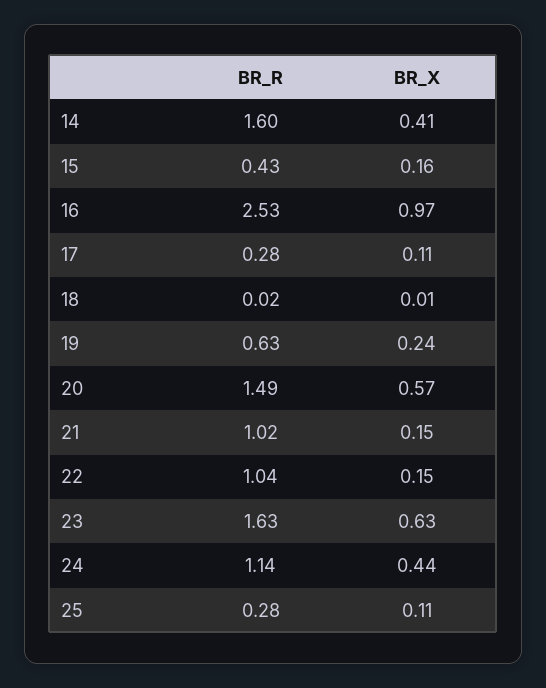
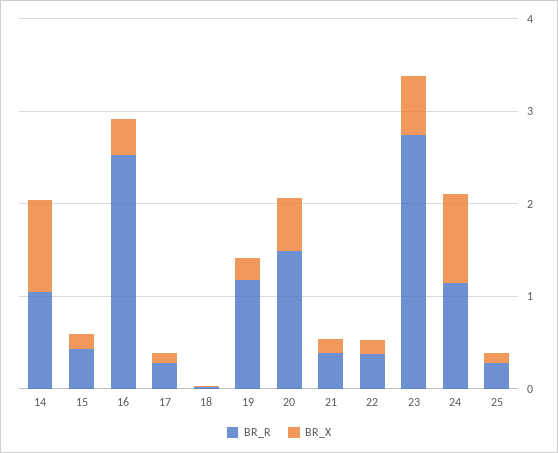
  {
    "BR_R": {
-     "14": 1.6,
+     "14": 1,
      "15": 0.43,
      "16": 2.53,
      "17": 0.28,
      "18": 0.02,
-     "19": 0.63,
+     "19": 1.2,
      "20": 1.49,
-     "21": 1.02,
+     "21": 0.4,
-     "22": 1.04,
+     "22": 0.4,
-     "23": 1.63,
+     "23": 2.8,
      "24": 1.14,
      "25": 0.28
    },
    "BR_X": {
-     "14": 0.41,
+     "14": 1,
      "15": 0.16,
-     "16": 0.97,
+     "16": 0.4,
      "17": 0.11,
      "18": 0.01,
      "19": 0.24,
      "20": 0.57,
      "21": 0.15,
      "22": 0.15,
      "23": 0.63,
-     "24": 0.44,
+     "24": 1,
      "25": 0.11
    }
  }

